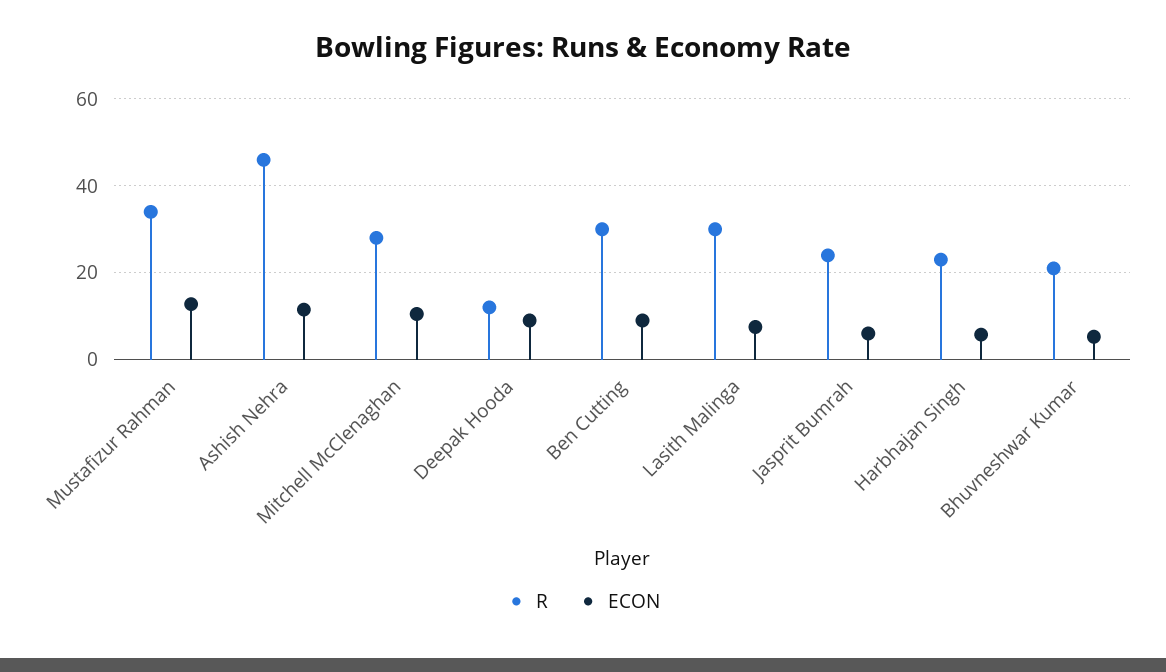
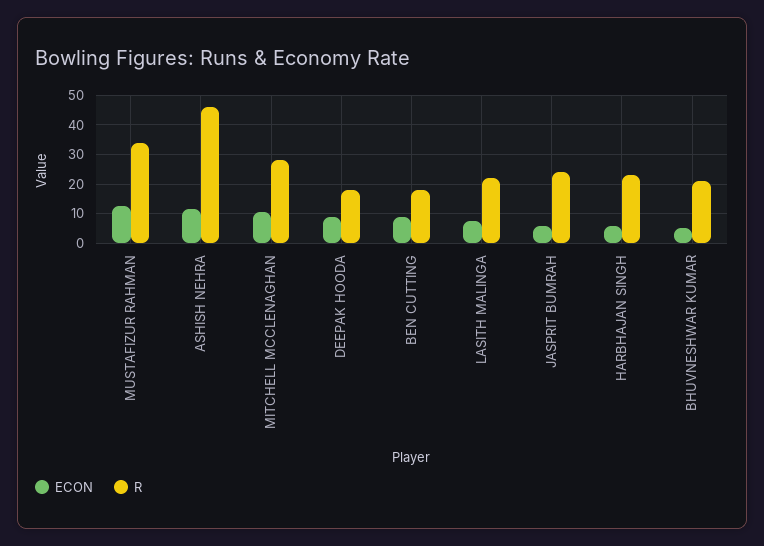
  {
    "R": {
      "Mustafizur Rahman": 34,
      "Ashish Nehra": 46,
      "Mitchell McClenaghan": 28,
-     "Deepak Hooda": 12,
+     "Deepak Hooda": 17.5,
-     "Ben Cutting": 30,
+     "Ben Cutting": 17.5,
-     "Lasith Malinga": 30,
+     "Lasith Malinga": 22.5,
      "Jasprit Bumrah": 24,
      "Harbhajan Singh": 24,
      "Bhuvneshwar Kumar": 22
    },
    "ECON": {
      "Mustafizur Rahman": 12,
      "Ashish Nehra": 12,
      "Mitchell McClenaghan": 10,
      "Deepak Hooda": 10,
      "Ben Cutting": 10,
      "Lasith Malinga": 8,
      "Jasprit Bumrah": 6,
      "Harbhajan Singh": 6,
      "Bhuvneshwar Kumar": 6
    }
  }

